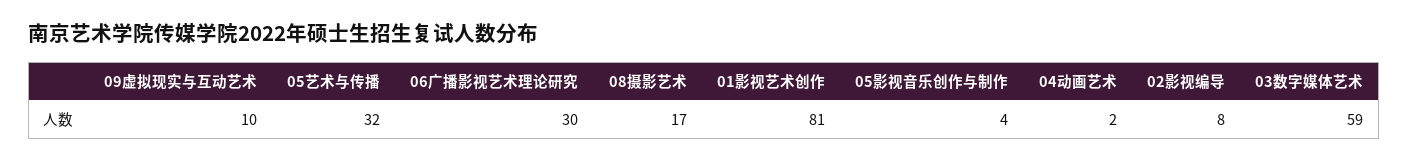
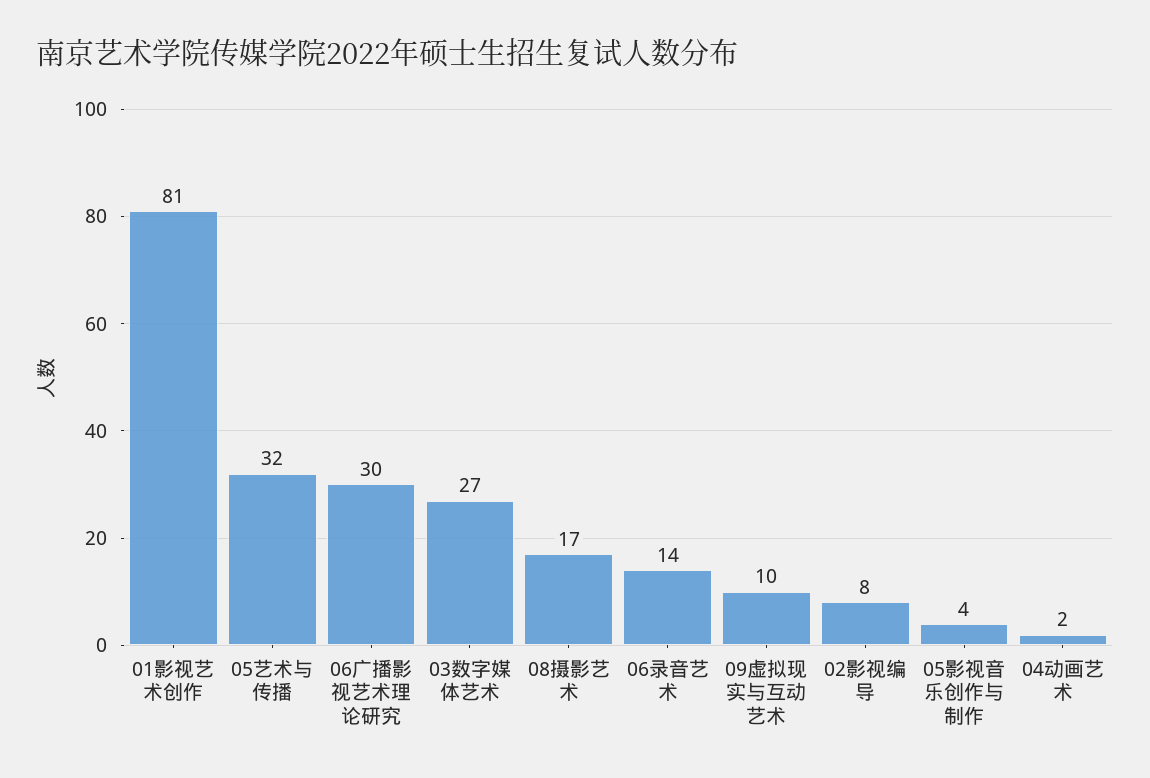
  {
    "09虚拟现实与互动艺术": 10,
    "05艺术与传播": 32,
    "06广播影视艺术理论研究": 30,
    "08摄影艺术": 17,
    "01影视艺术创作": 81,
    "05影视音乐创作与制作": 4,
    "04动画艺术": 2,
    "02影视编导": 8,
-   "03数字媒体艺术": 59
+   "03数字媒体艺术": 27,
+   "06录音艺术": 14
  }

